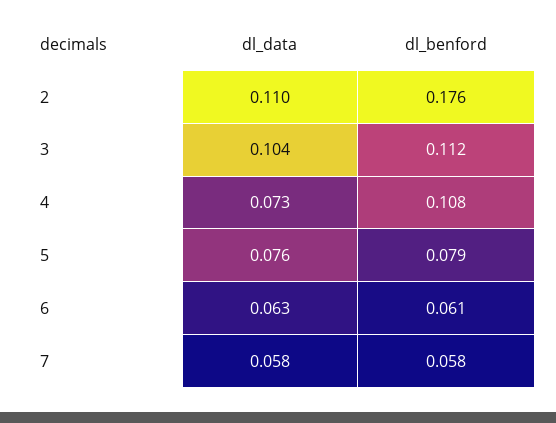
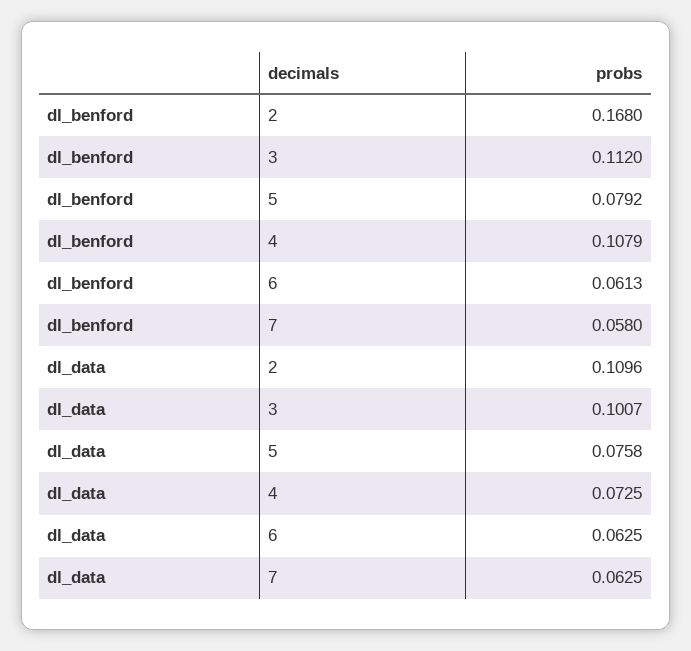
  {
    "dl_data": {
      "2": 0.1096,
-     "3": 0.104,
+     "3": 0.1007,
      "4": 0.0725,
      "5": 0.0758,
      "6": 0.0625,
-     "7": 0.058
+     "7": 0.0625
    },
    "dl_benford": {
-     "2": 0.176,
+     "2": 0.168,
      "3": 0.112,
      "4": 0.1079,
      "5": 0.0792,
      "6": 0.0613,
      "7": 0.058
    }
  }

